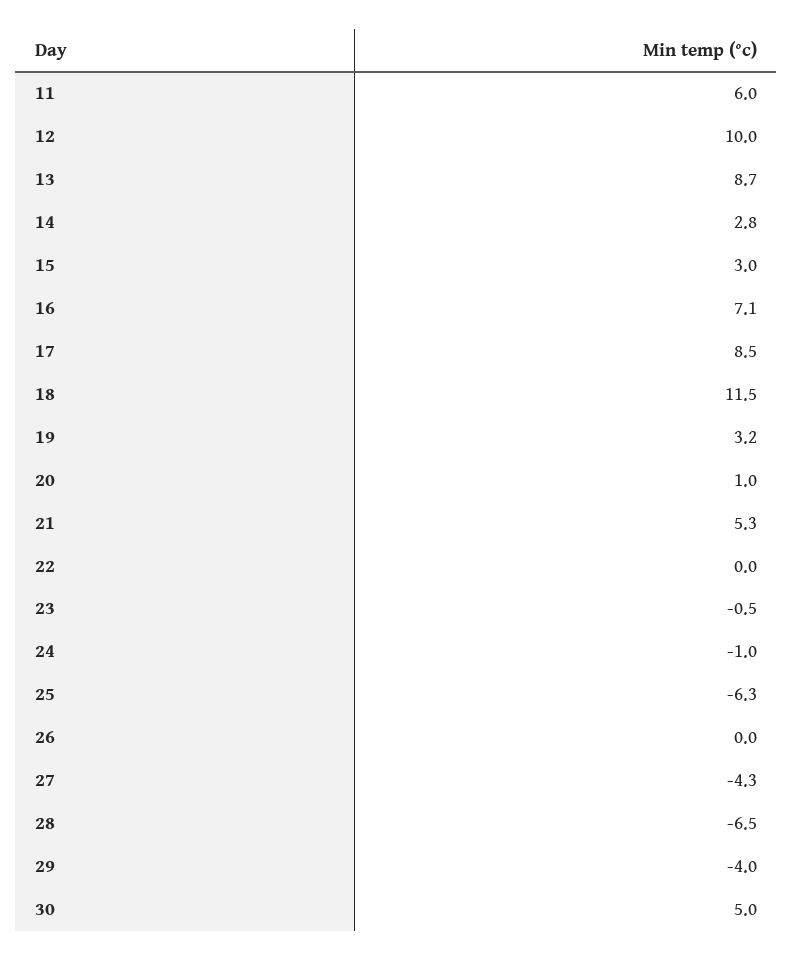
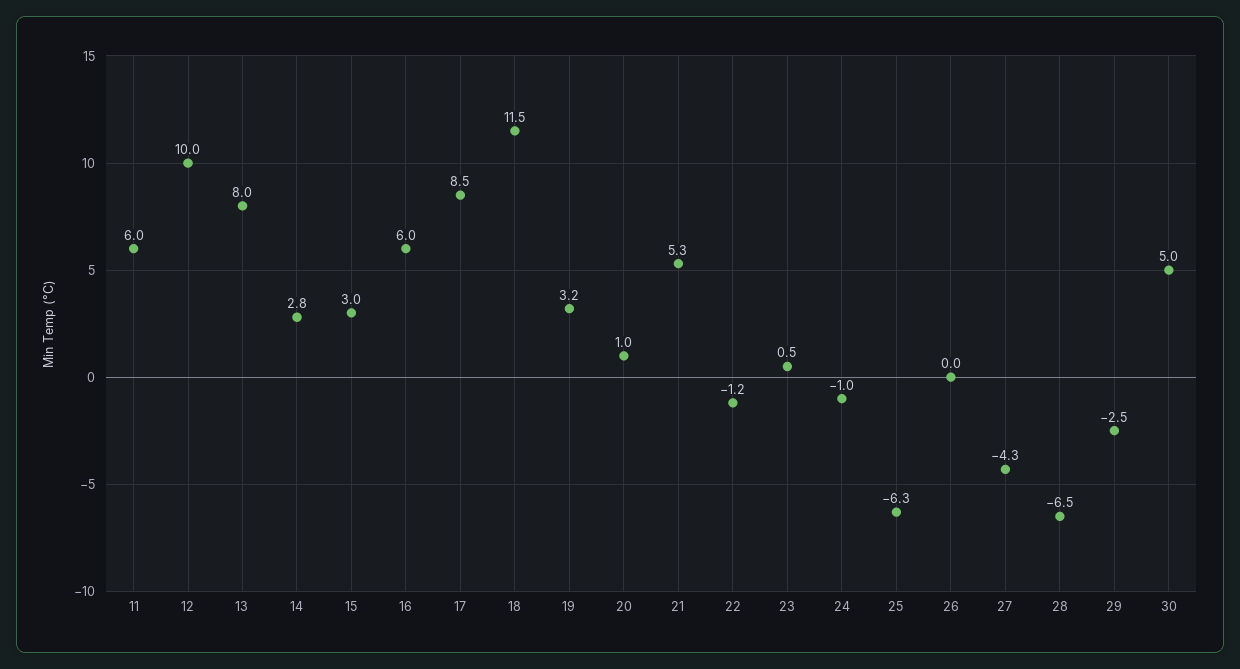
  {
    "11": 6,
    "12": 10,
-   "13": 8.7,
+   "13": 8,
    "14": 2.8,
    "15": 3,
-   "16": 7.1,
+   "16": 6,
    "17": 8.5,
    "18": 11.5,
    "19": 3.2,
    "20": 1,
    "21": 5.3,
-   "22": 0,
+   "22": -1.2,
-   "23": -0.5,
+   "23": 0.5,
    "24": -1,
    "25": -6.3,
    "26": 0,
    "27": -4.3,
    "28": -6.5,
-   "29": -4,
+   "29": -2.5,
    "30": 5
  }

